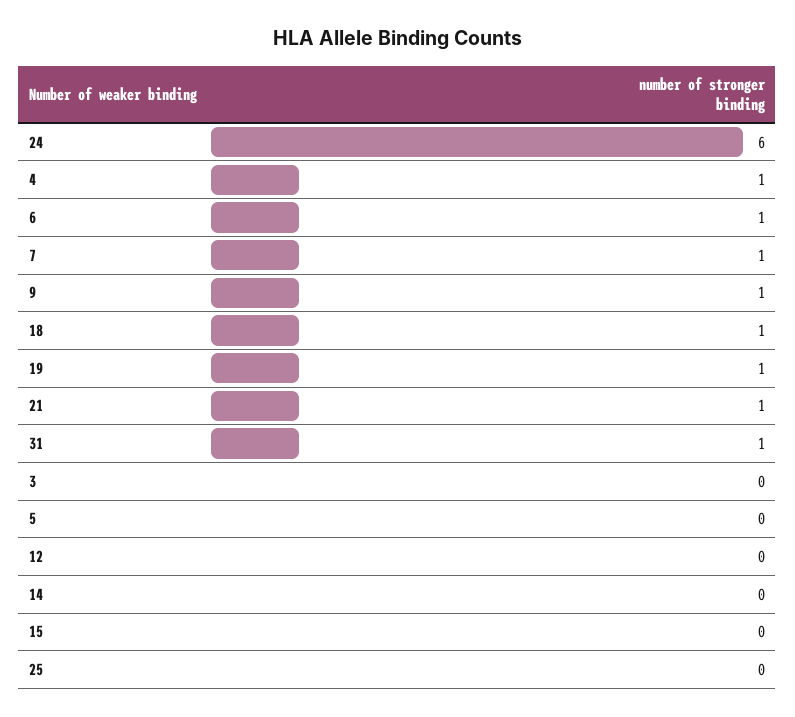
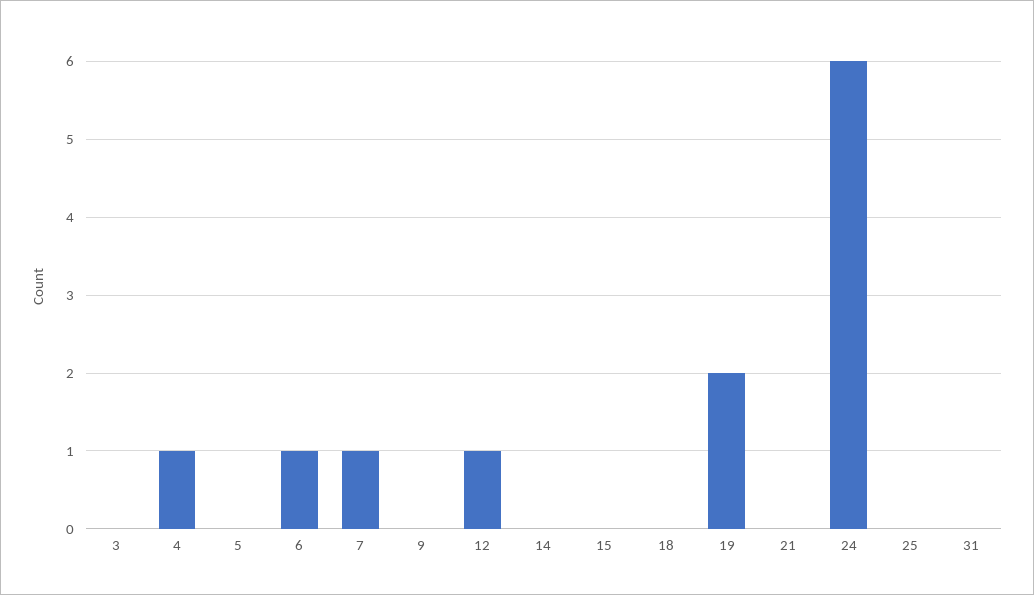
  {
    "24": 6,
    "4": 1,
    "6": 1,
    "7": 1,
-   "9": 1,
+   "9": 0,
-   "18": 1,
+   "18": 0,
-   "19": 1,
+   "19": 2,
-   "21": 1,
+   "21": 0,
-   "31": 1,
+   "31": 0,
    "3": 0,
    "5": 0,
-   "12": 0,
+   "12": 1,
    "14": 0,
    "15": 0,
    "25": 0
  }

